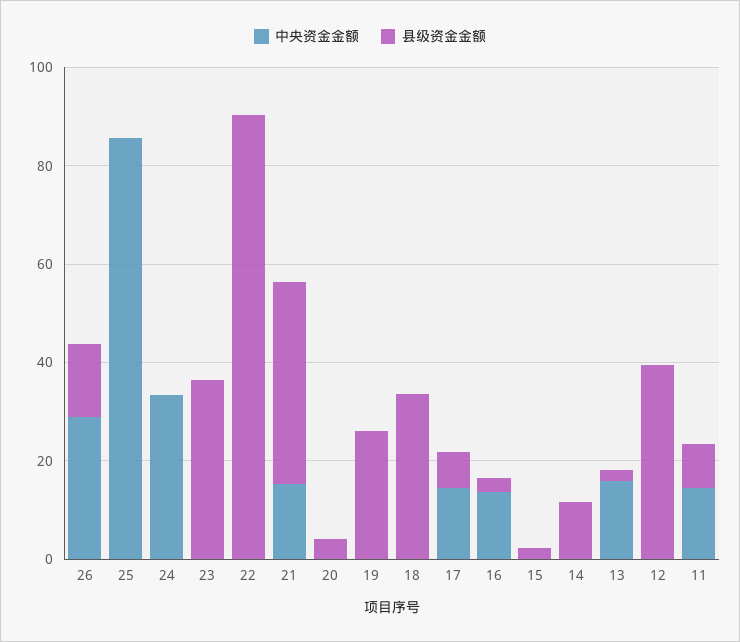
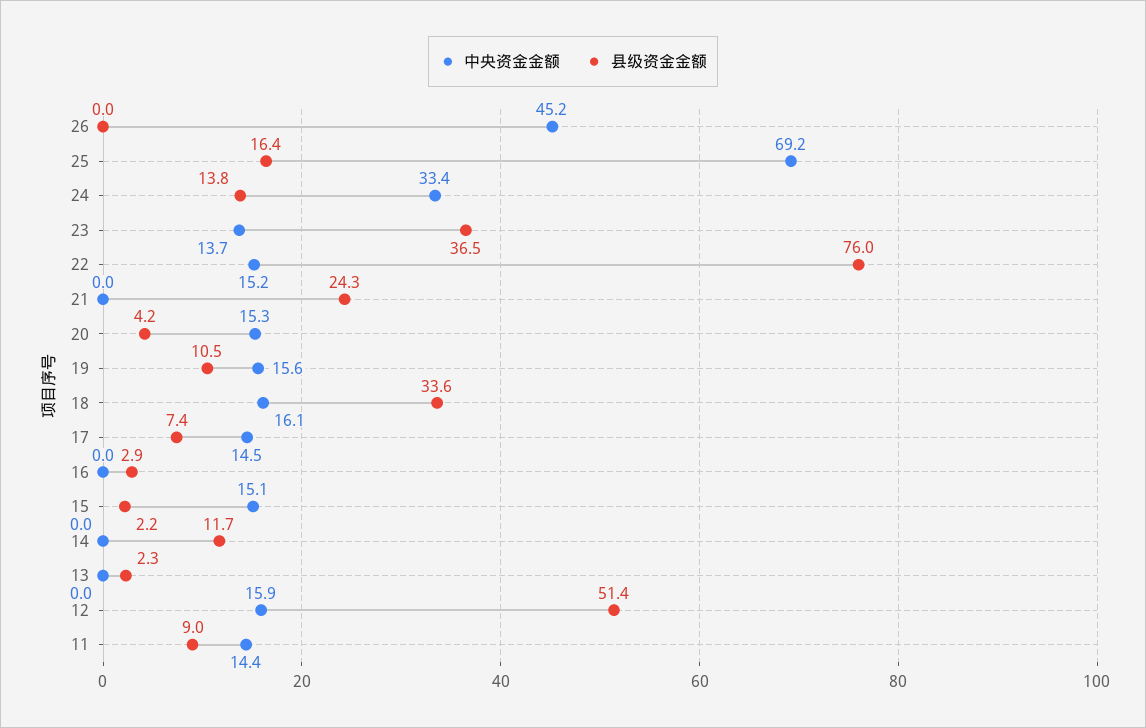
  {
    "中央资金金额": {
-     "26": 30,
+     "26": 45.2,
-     "25": 85,
+     "25": 69.2,
      "24": 33.4,
-     "23": 0,
+     "23": 13.7,
-     "22": 0,
+     "22": 15.2,
-     "21": 15,
+     "21": 0,
-     "20": 0,
+     "20": 15.3,
-     "19": 0,
+     "19": 15.6,
-     "18": 0,
+     "18": 16.1,
      "17": 14.5,
-     "16": 15,
+     "16": 0,
-     "15": 0,
+     "15": 15.1,
      "14": 0,
-     "13": 15,
+     "13": 0,
-     "12": 0,
+     "12": 15.9,
      "11": 14.4
    },
    "县级资金金额": {
-     "26": 15,
+     "26": 0,
-     "25": 0,
+     "25": 16.4,
-     "24": 0,
+     "24": 13.8,
      "23": 36.5,
-     "22": 90,
+     "22": 76,
-     "21": 40,
+     "21": 24.3,
      "20": 4.2,
-     "19": 25,
+     "19": 10.5,
      "18": 33.6,
      "17": 7.4,
      "16": 2.9,
      "15": 2.2,
      "14": 11.7,
      "13": 2.3,
-     "12": 40,
+     "12": 51.4,
      "11": 9
    }
  }

